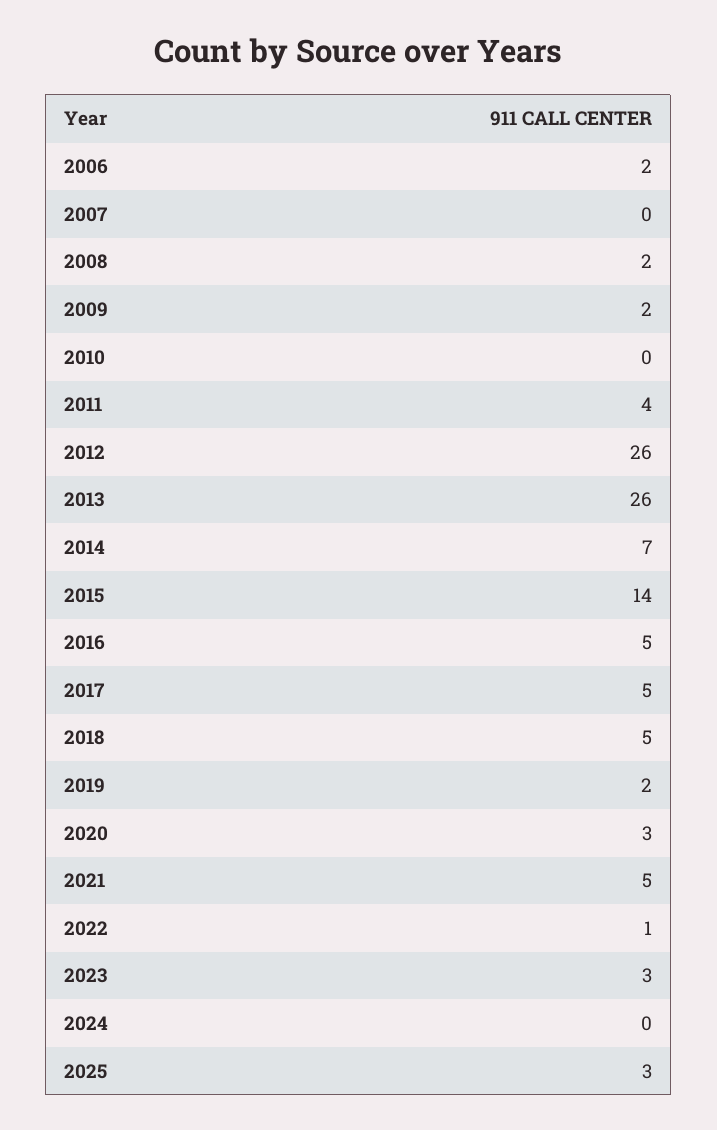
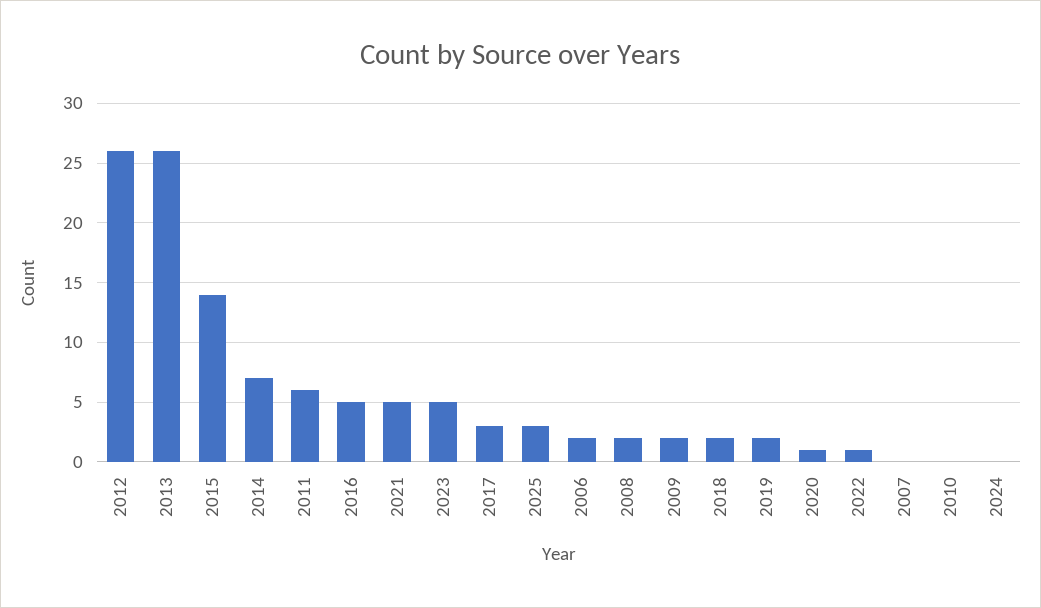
  {
    "2006": 2,
    "2007": 0,
    "2008": 2,
    "2009": 2,
    "2010": 0,
-   "2011": 4,
+   "2011": 6,
    "2012": 26,
    "2013": 26,
    "2014": 7,
    "2015": 14,
    "2016": 5,
-   "2017": 5,
+   "2017": 3,
-   "2018": 5,
+   "2018": 2,
    "2019": 2,
-   "2020": 3,
+   "2020": 1,
    "2021": 5,
    "2022": 1,
-   "2023": 3,
+   "2023": 5,
    "2024": 0,
    "2025": 3
  }

